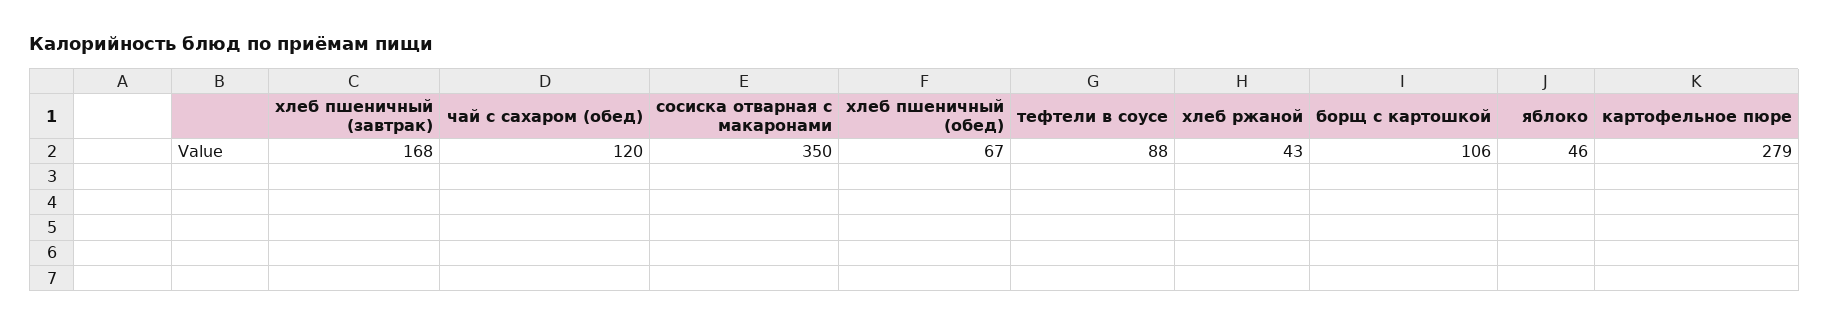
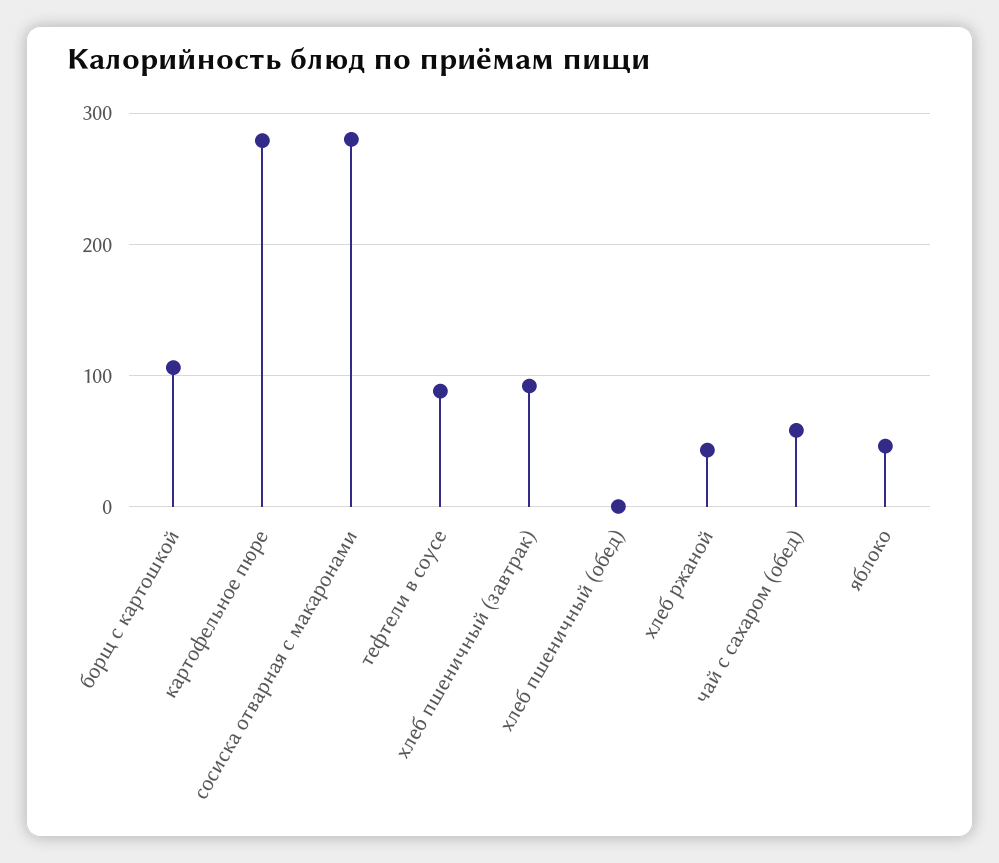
  {
-   "хлеб пшеничный (завтрак)": 168,
+   "хлеб пшеничный (завтрак)": 90,
-   "чай с сахаром (обед)": 120,
+   "чай с сахаром (обед)": 60,
-   "сосиска отварная с макаронами": 350,
+   "сосиска отварная с макаронами": 280,
-   "хлеб пшеничный (обед)": 67,
+   "хлеб пшеничный (обед)": 0,
    "тефтели в соусе": 88,
    "хлеб ржаной": 43,
    "борщ с картошкой": 106,
    "яблоко": 46,
    "картофельное пюре": 279
  }

